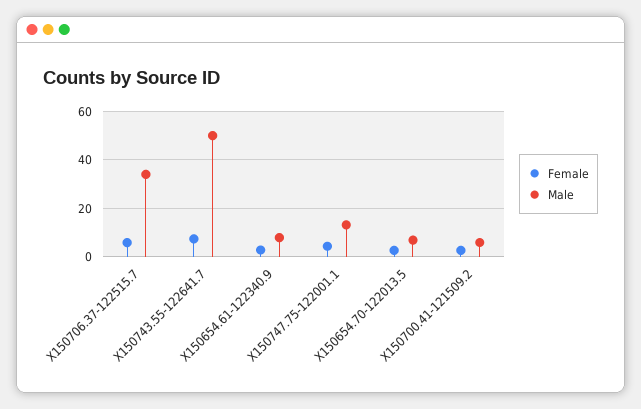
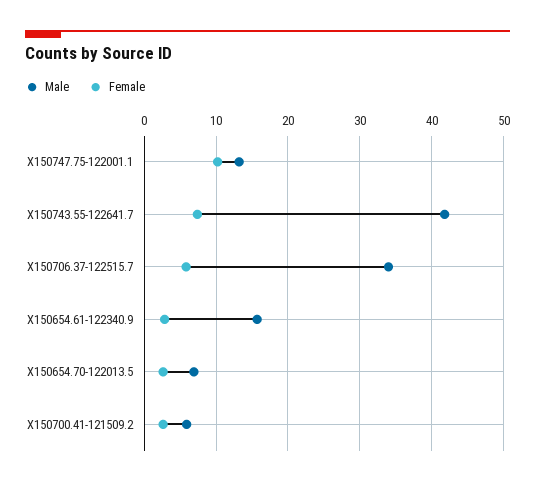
  {
    "Female": {
      "X150706.37-122515.7": 6,
      "X150743.55-122641.7": 7,
      "X150654.61-122340.9": 3,
-     "X150747.75-122001.1": 5,
+     "X150747.75-122001.1": 10,
      "X150654.70-122013.5": 3,
      "X150700.41-121509.2": 3
    },
    "Male": {
      "X150706.37-122515.7": 34,
-     "X150743.55-122641.7": 50,
+     "X150743.55-122641.7": 42,
-     "X150654.61-122340.9": 7.5,
+     "X150654.61-122340.9": 16,
      "X150747.75-122001.1": 13,
      "X150654.70-122013.5": 7,
      "X150700.41-121509.2": 6
    }
  }

